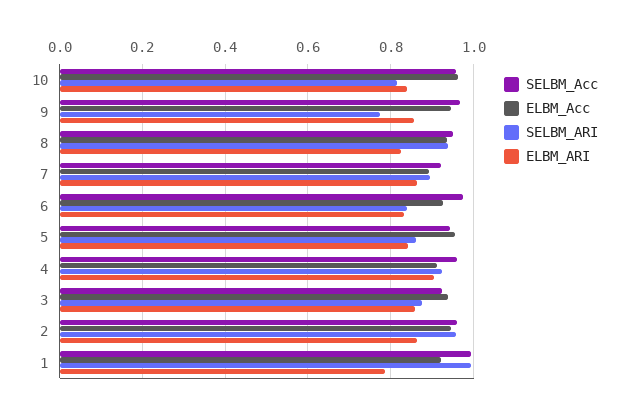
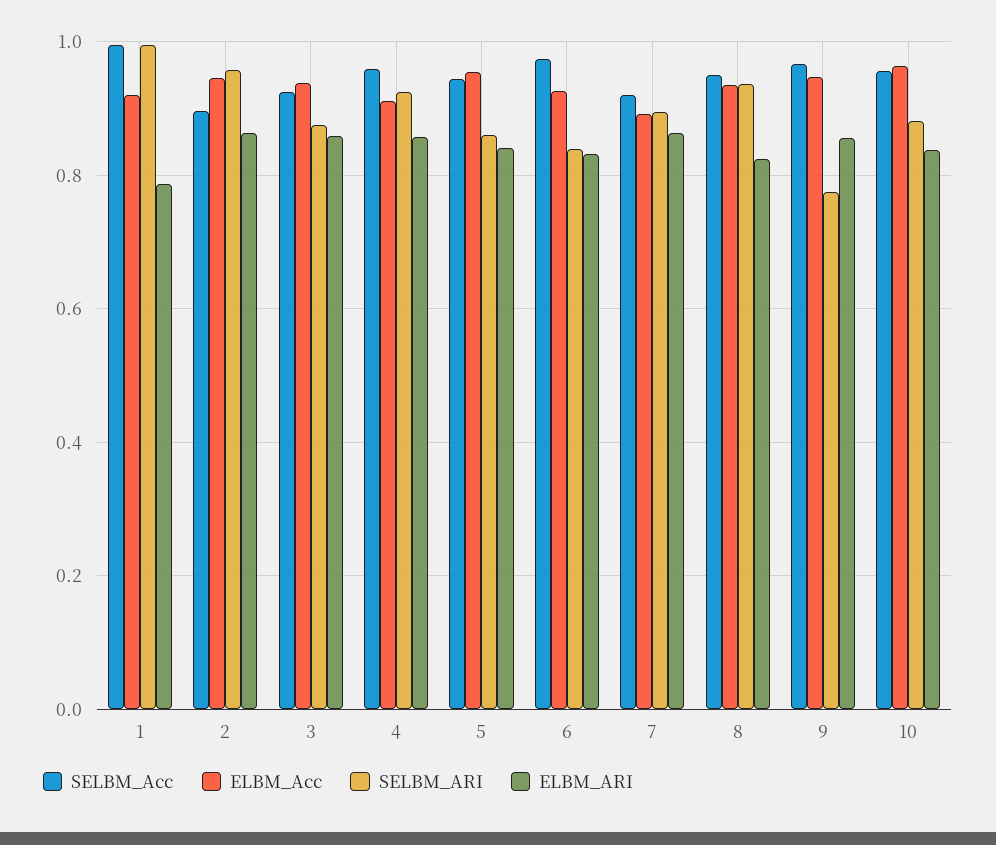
  {
    "SELBM_Acc": {
      "10": 0.96,
      "9": 0.96,
      "8": 0.94,
      "7": 0.92,
      "6": 0.98,
      "5": 0.94,
      "4": 0.96,
      "3": 0.92,
-     "2": 0.96,
+     "2": 0.9,
      "1": 1
    },
    "ELBM_Acc": {
      "10": 0.96,
      "9": 0.94,
      "8": 0.94,
      "7": 0.9,
      "6": 0.92,
      "5": 0.96,
      "4": 0.92,
      "3": 0.94,
      "2": 0.94,
      "1": 0.92
    },
    "SELBM_ARI": {
-     "10": 0.82,
+     "10": 0.88,
      "9": 0.78,
      "8": 0.94,
      "7": 0.9,
      "6": 0.84,
      "5": 0.86,
      "4": 0.92,
      "3": 0.88,
      "2": 0.96,
      "1": 1
    },
    "ELBM_ARI": {
      "10": 0.84,
      "9": 0.86,
      "8": 0.82,
      "7": 0.86,
      "6": 0.84,
      "5": 0.84,
-     "4": 0.9,
+     "4": 0.86,
      "3": 0.86,
      "2": 0.86,
      "1": 0.78
    }
  }

